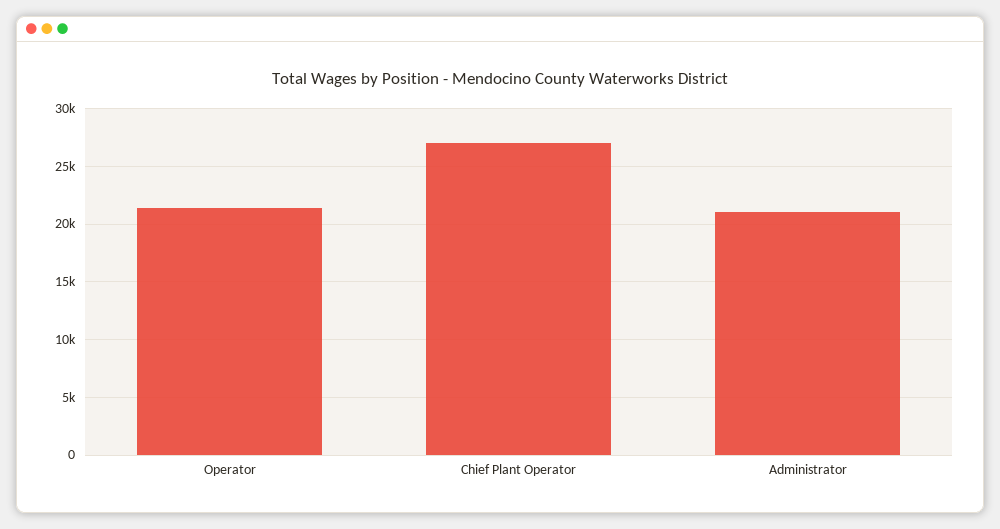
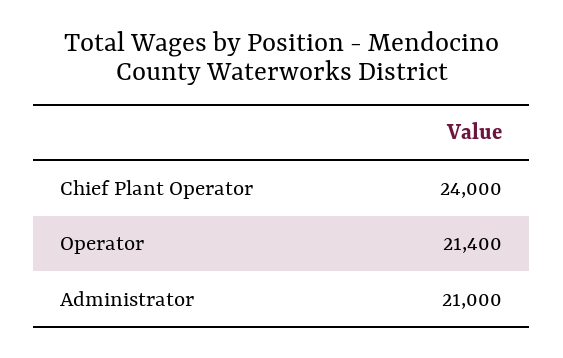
  {
    "Operator": 21400,
-   "Chief Plant Operator": 27000,
+   "Chief Plant Operator": 24000,
    "Administrator": 21000
  }

